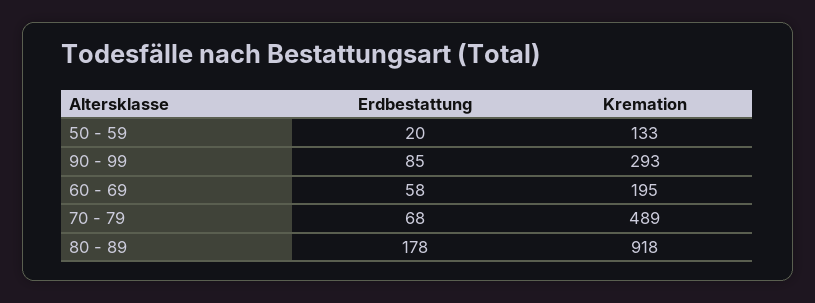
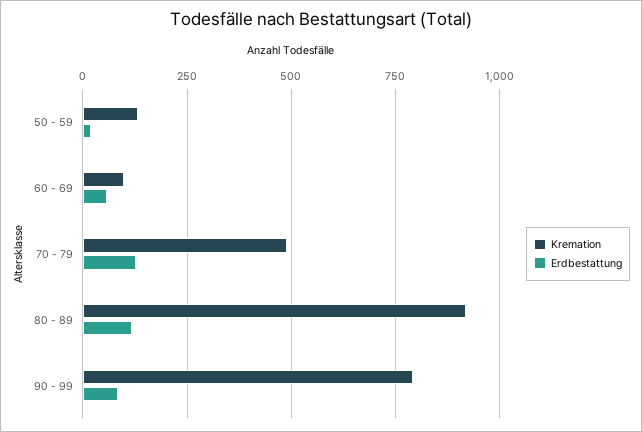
  {
    "Erdbestattung": {
      "50 - 59": 20,
      "90 - 99": 85,
      "60 - 69": 58,
-     "70 - 79": 68,
+     "70 - 79": 125,
-     "80 - 89": 178
+     "80 - 89": 125
    },
    "Kremation": {
      "50 - 59": 133,
-     "90 - 99": 293,
+     "90 - 99": 800,
-     "60 - 69": 195,
+     "60 - 69": 100,
      "70 - 79": 489,
      "80 - 89": 918
    }
  }

